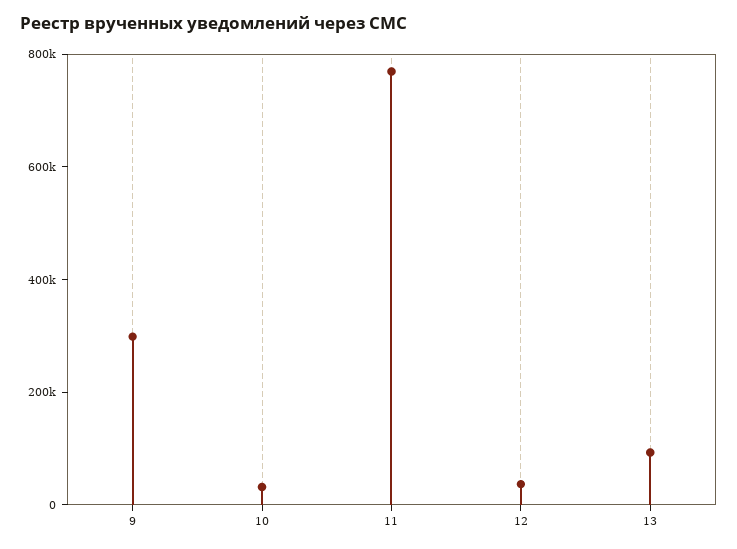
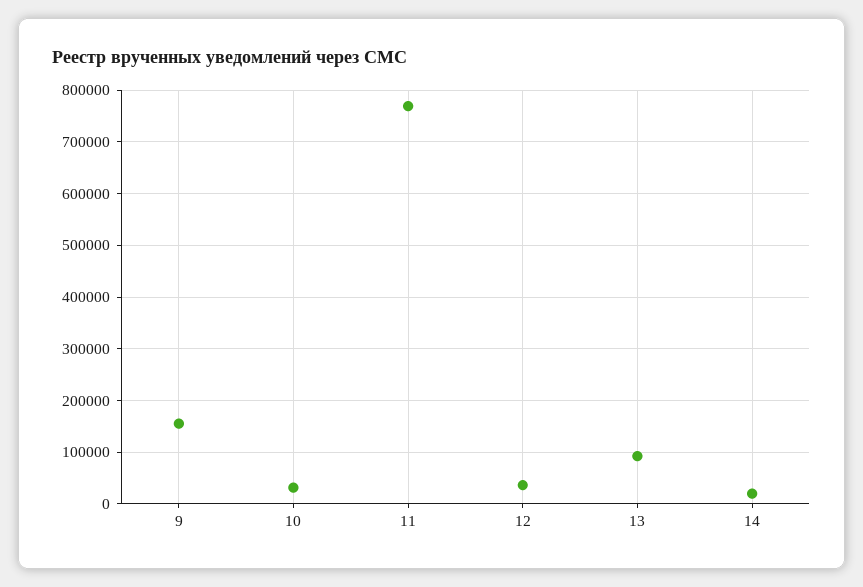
  {
-   "9": 300000,
+   "9": 160000,
    "10": 40000,
    "11": 760000,
    "12": 40000,
-   "13": 100000
+   "13": 100000,
+   "14": 20000
  }

